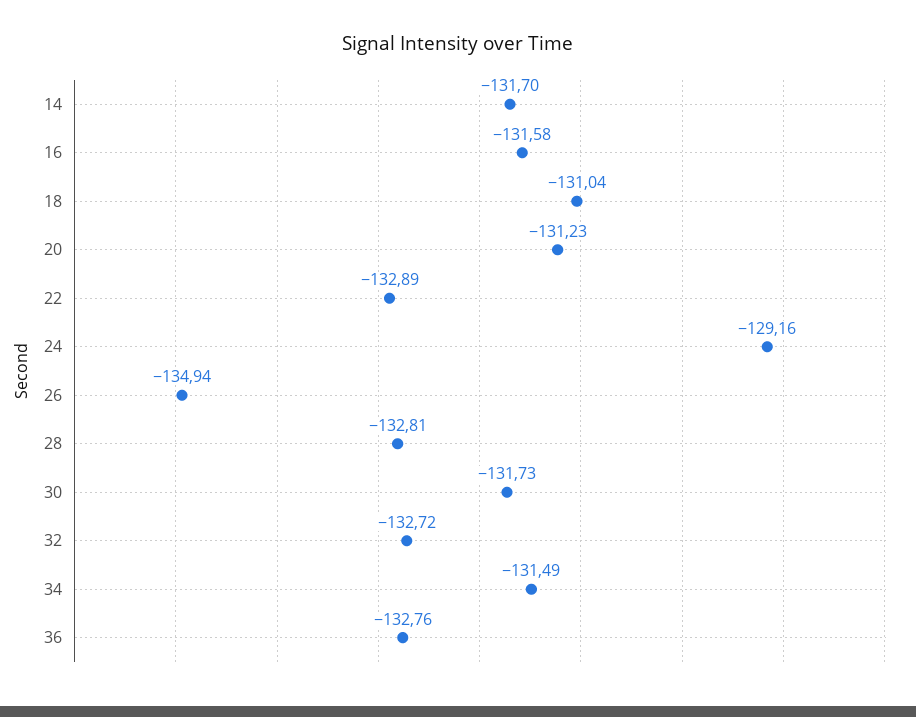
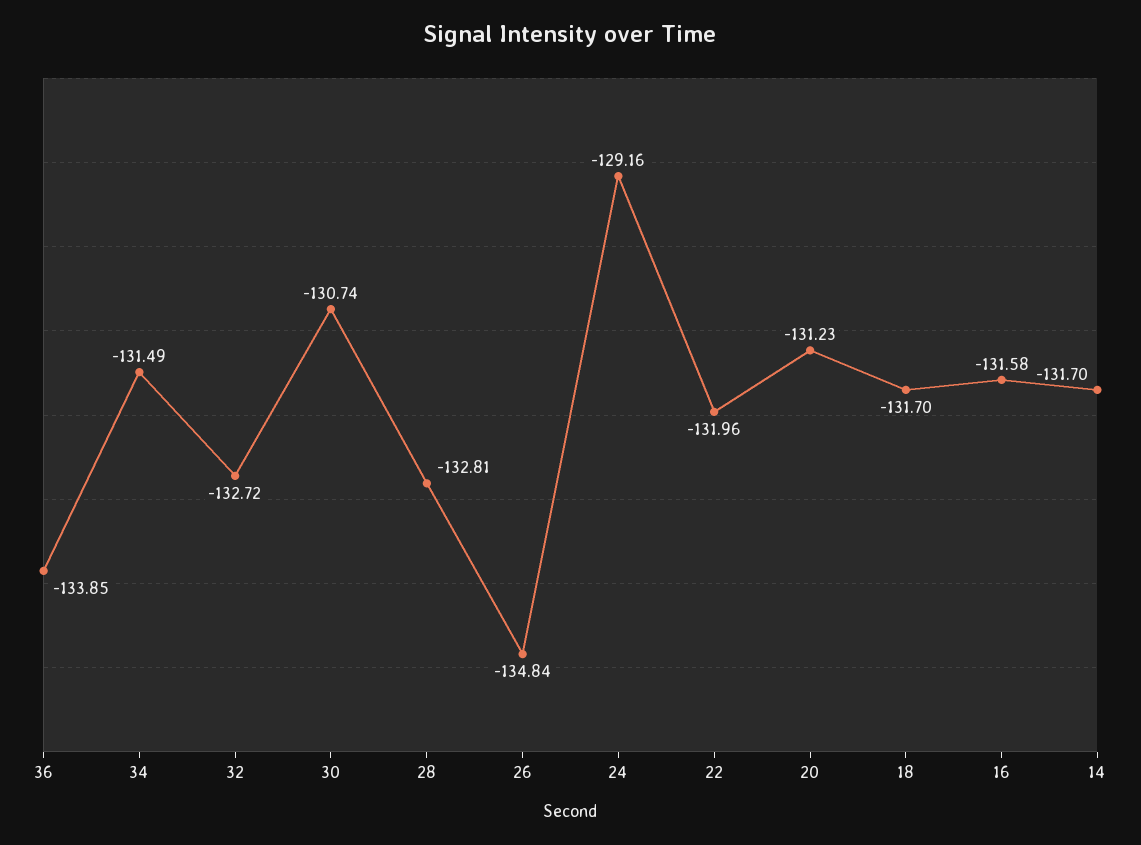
  {
    "14": -131.7,
    "16": -131.58,
-   "18": -131.04,
+   "18": -131.7,
    "20": -131.23,
-   "22": -132.89,
+   "22": -131.96,
    "24": -129.16,
-   "26": -134.94,
+   "26": -134.84,
    "28": -132.81,
-   "30": -131.73,
+   "30": -130.74,
    "32": -132.72,
    "34": -131.49,
-   "36": -132.76
+   "36": -133.85
  }

